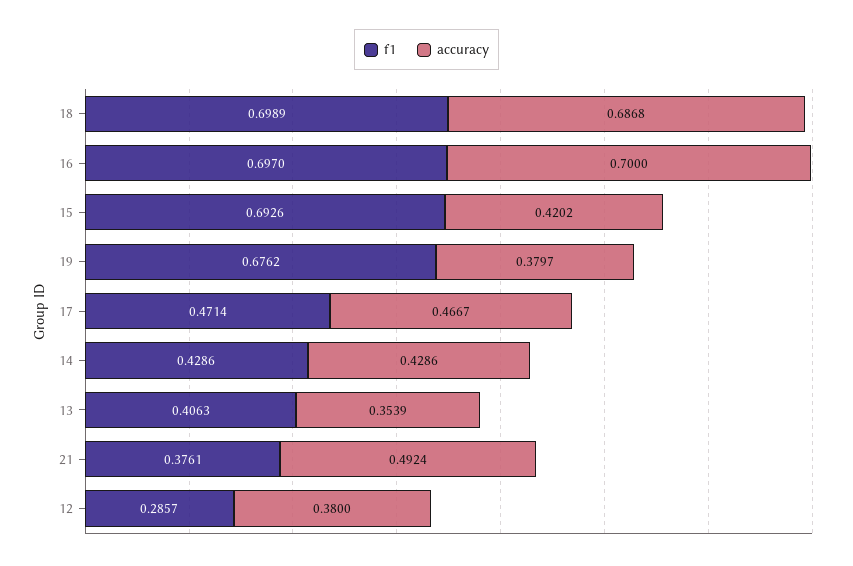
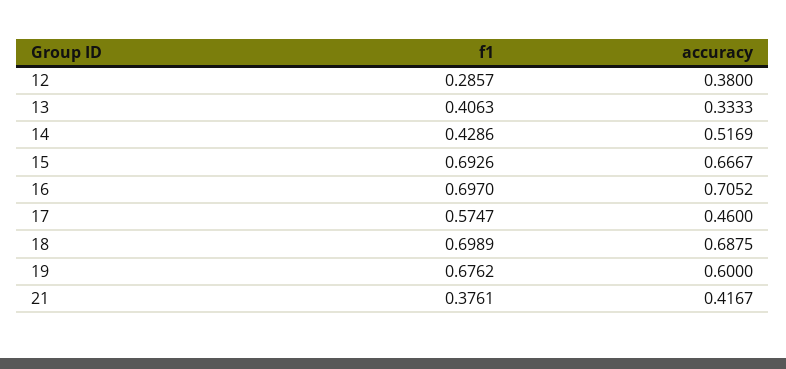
  {
    "f1": {
      "18": 0.6989,
      "16": 0.697,
      "15": 0.6926,
      "19": 0.6762,
-     "17": 0.4714,
+     "17": 0.5747,
      "14": 0.4286,
      "13": 0.4063,
      "21": 0.3761,
      "12": 0.2857
    },
    "accuracy": {
-     "18": 0.6868,
+     "18": 0.6875,
-     "16": 0.7,
+     "16": 0.7052,
-     "15": 0.4202,
+     "15": 0.6667,
-     "19": 0.3797,
+     "19": 0.6,
-     "17": 0.4667,
+     "17": 0.46,
-     "14": 0.4286,
+     "14": 0.5169,
-     "13": 0.3539,
+     "13": 0.3333,
-     "21": 0.4924,
+     "21": 0.4167,
      "12": 0.38
    }
  }

